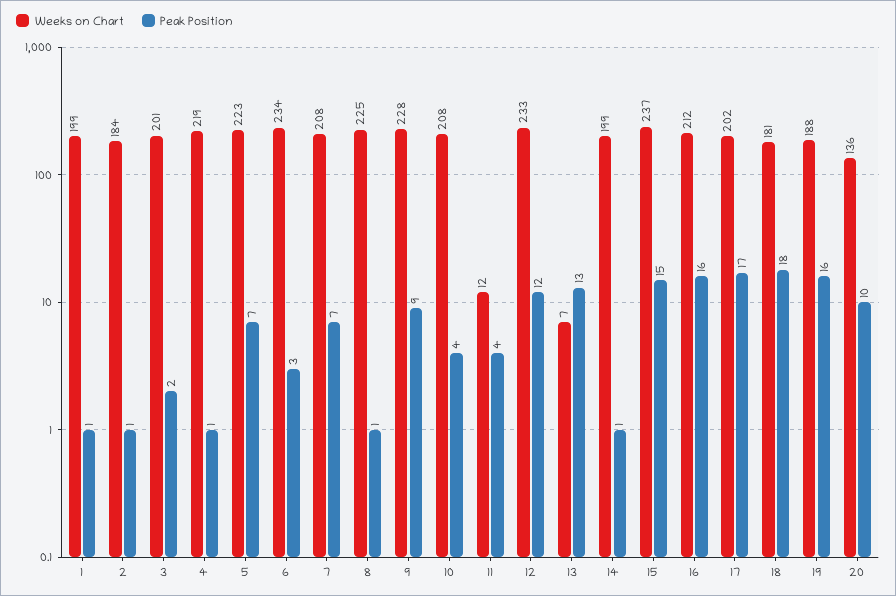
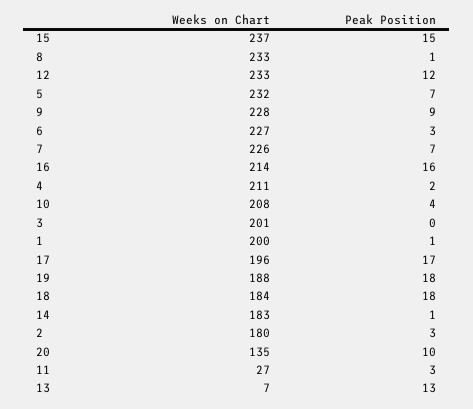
  {
    "Weeks on Chart": {
-     "1": 199,
+     "1": 200,
-     "2": 184,
+     "2": 180,
      "3": 201,
-     "4": 219,
+     "4": 211,
-     "5": 223,
+     "5": 232,
-     "6": 234,
+     "6": 227,
-     "7": 208,
+     "7": 226,
-     "8": 225,
+     "8": 233,
      "9": 228,
      "10": 208,
-     "11": 12,
+     "11": 27,
      "12": 233,
      "13": 7,
-     "14": 199,
+     "14": 183,
      "15": 237,
-     "16": 212,
+     "16": 214,
-     "17": 202,
+     "17": 196,
-     "18": 181,
+     "18": 184,
      "19": 188,
-     "20": 136
+     "20": 135
    },
    "Peak Position": {
      "1": 1,
-     "2": 1,
+     "2": 3,
-     "3": 2,
+     "3": 0,
-     "4": 1,
+     "4": 2,
      "5": 7,
      "6": 3,
      "7": 7,
      "8": 1,
      "9": 9,
      "10": 4,
-     "11": 4,
+     "11": 3,
      "12": 12,
      "13": 13,
      "14": 1,
      "15": 15,
      "16": 16,
      "17": 17,
      "18": 18,
-     "19": 16,
+     "19": 18,
      "20": 10
    }
  }

